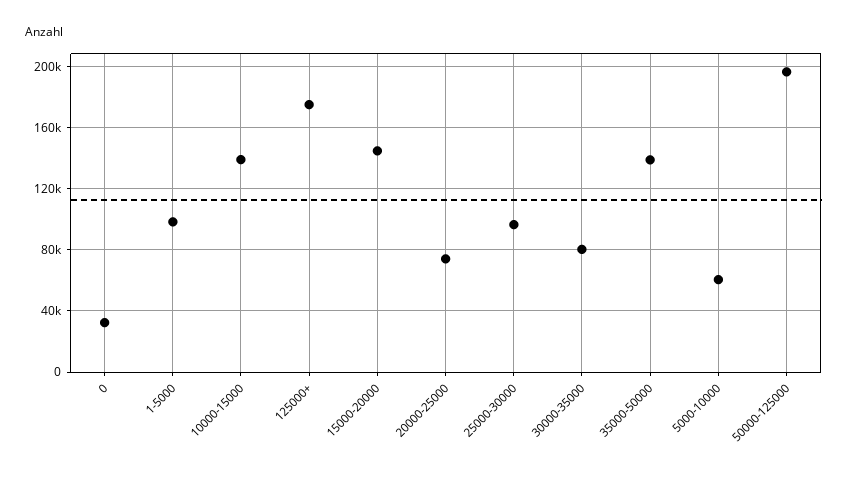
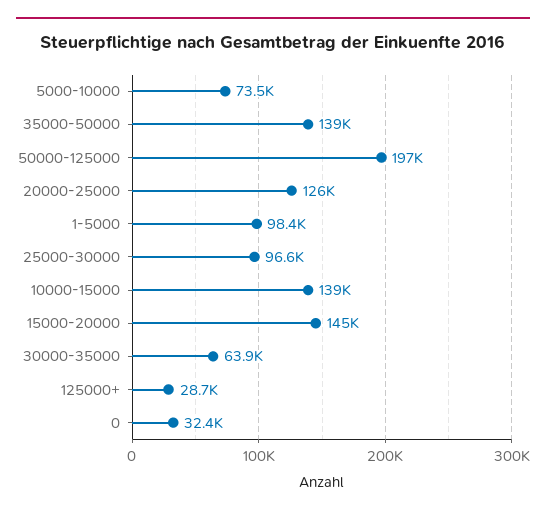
  {
    "0": 32400,
    "1-5000": 98400,
    "10000-15000": 139000,
-   "125000+": 175000,
+   "125000+": 28700,
    "15000-20000": 145000,
-   "20000-25000": 75000,
+   "20000-25000": 126000,
    "25000-30000": 96600,
-   "30000-35000": 80000,
+   "30000-35000": 63900,
    "35000-50000": 139000,
-   "5000-10000": 60000,
+   "5000-10000": 73500,
    "50000-125000": 197000
  }

